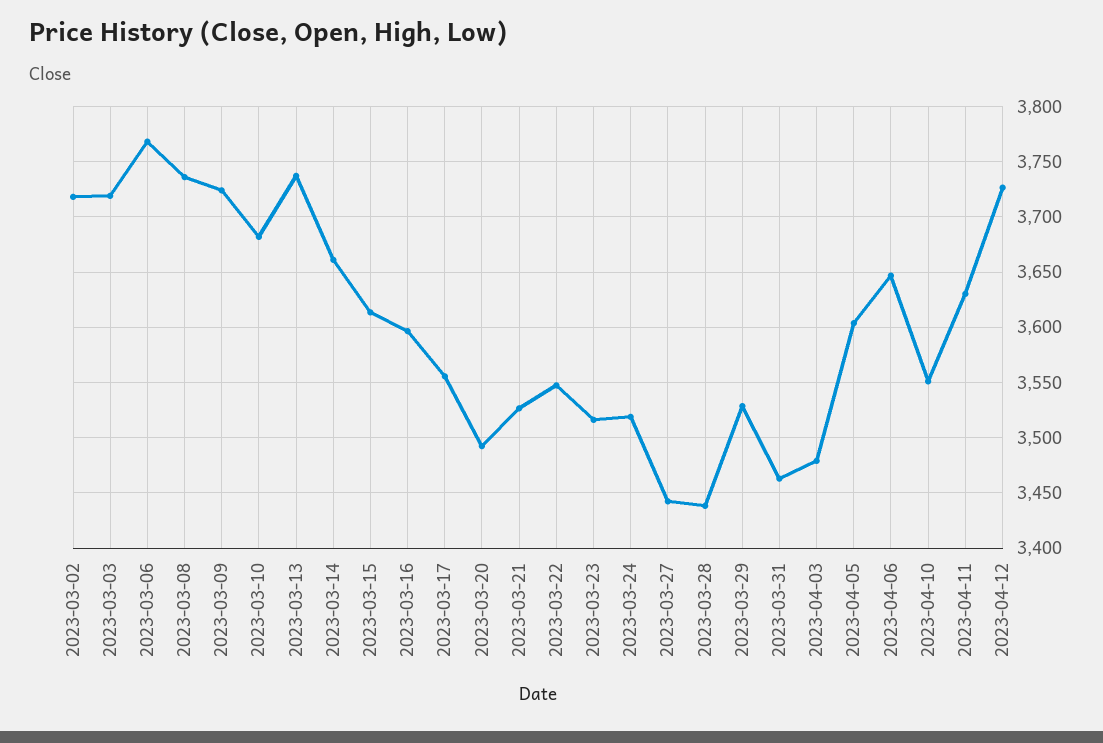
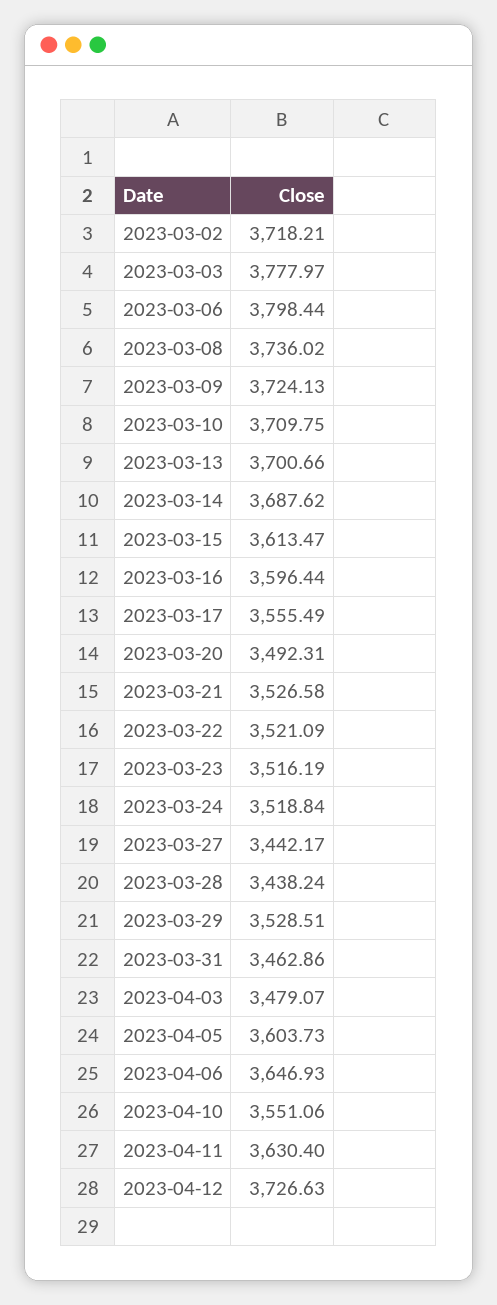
  {
    "2023-03-02": 3718.21,
-   "2023-03-03": 3720,
+   "2023-03-03": 3777.97,
-   "2023-03-06": 3770,
+   "2023-03-06": 3798.44,
    "2023-03-08": 3736.02,
    "2023-03-09": 3724.13,
-   "2023-03-10": 3680,
+   "2023-03-10": 3709.75,
-   "2023-03-13": 3740,
+   "2023-03-13": 3700.66,
-   "2023-03-14": 3660,
+   "2023-03-14": 3687.62,
    "2023-03-15": 3613.47,
    "2023-03-16": 3596.44,
    "2023-03-17": 3555.49,
    "2023-03-20": 3492.31,
    "2023-03-21": 3526.58,
-   "2023-03-22": 3550,
+   "2023-03-22": 3521.09,
    "2023-03-23": 3516.19,
    "2023-03-24": 3518.84,
    "2023-03-27": 3442.17,
    "2023-03-28": 3438.24,
    "2023-03-29": 3528.51,
    "2023-03-31": 3462.86,
    "2023-04-03": 3479.07,
    "2023-04-05": 3603.73,
    "2023-04-06": 3646.93,
    "2023-04-10": 3551.06,
    "2023-04-11": 3630.4,
    "2023-04-12": 3726.63
  }

